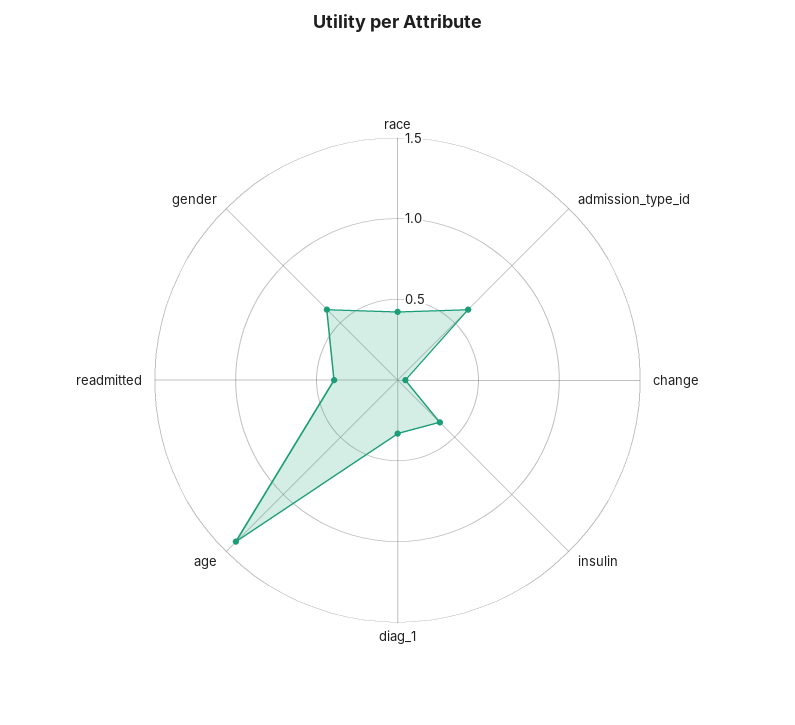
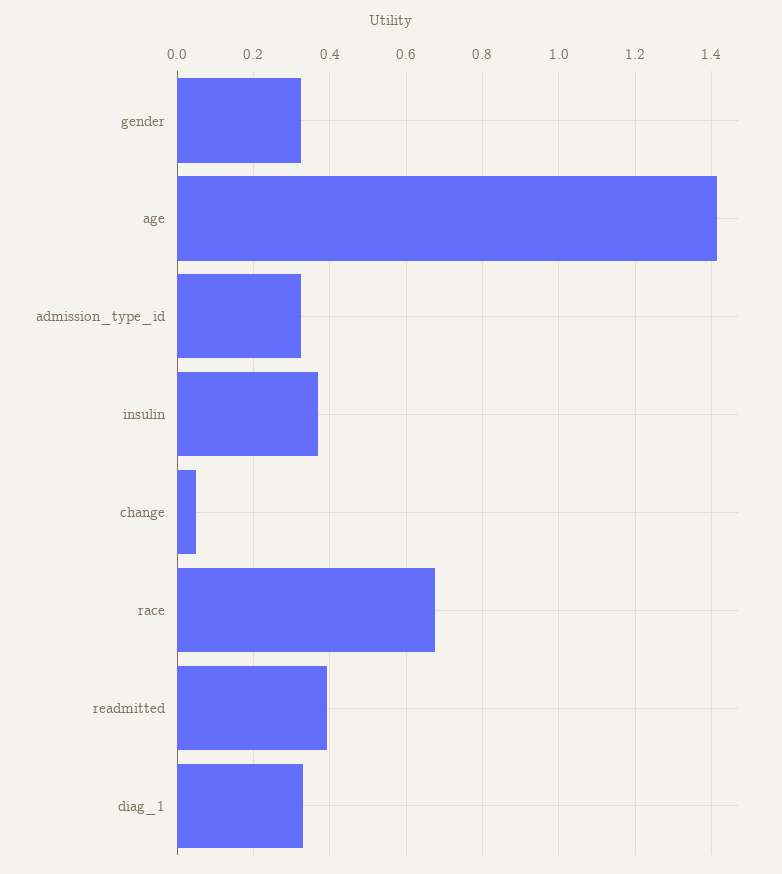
  {
-   "race": 0.4,
+   "race": 0.68,
-   "admission_type_id": 0.6,
+   "admission_type_id": 0.32,
    "change": 0.04,
    "insulin": 0.38,
    "diag_1": 0.34,
    "age": 1.42,
    "readmitted": 0.4,
-   "gender": 0.6
+   "gender": 0.32
  }

